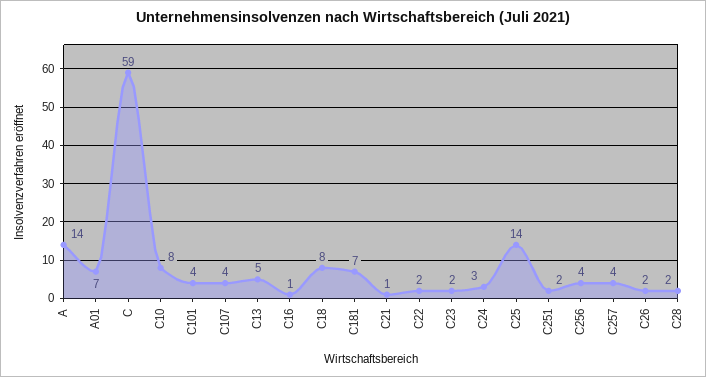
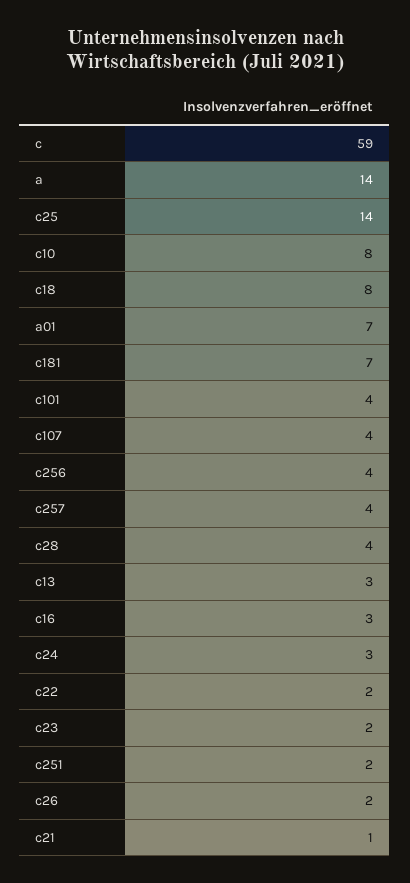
  {
    "A": 14,
    "A01": 7,
    "C": 59,
    "C10": 8,
    "C101": 4,
    "C107": 4,
-   "C13": 5,
+   "C13": 3,
-   "C16": 1,
+   "C16": 3,
    "C18": 8,
    "C181": 7,
    "C21": 1,
    "C22": 2,
    "C23": 2,
    "C24": 3,
    "C25": 14,
    "C251": 2,
    "C256": 4,
    "C257": 4,
    "C26": 2,
-   "C28": 2
+   "C28": 4
  }

